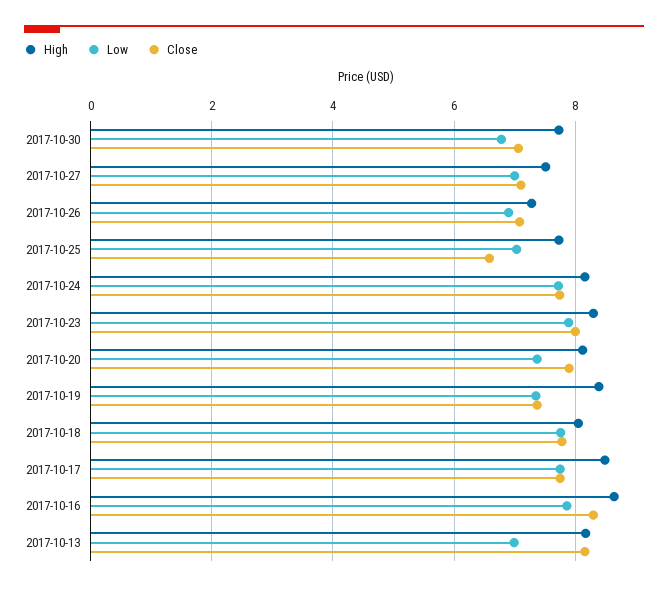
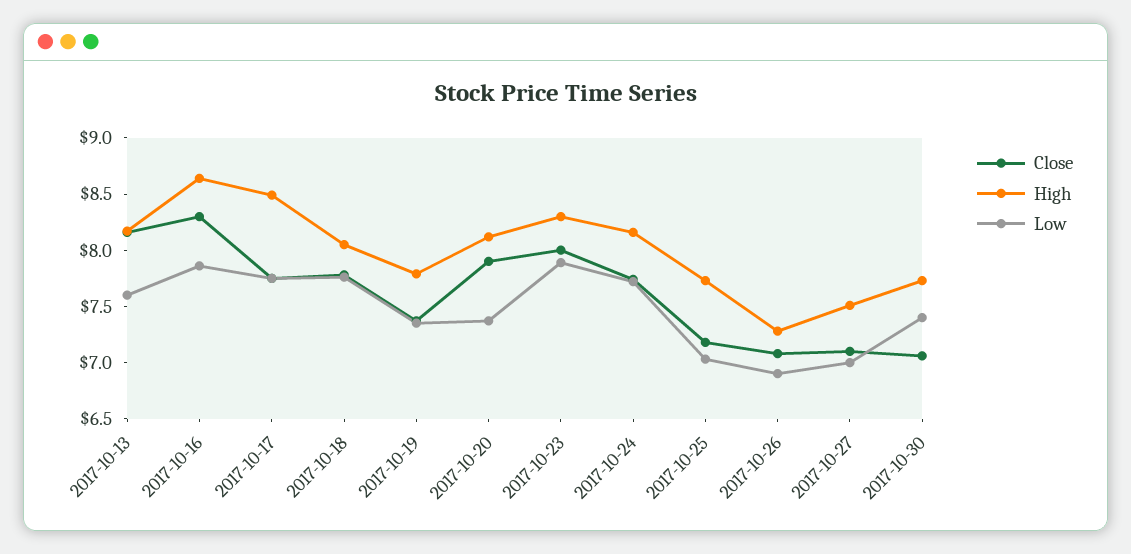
  {
    "High": {
      "2017-10-30": 7.7,
      "2017-10-27": 7.5,
      "2017-10-26": 7.3,
      "2017-10-25": 7.7,
      "2017-10-24": 8.2,
      "2017-10-23": 8.3,
      "2017-10-20": 8.1,
-     "2017-10-19": 8.4,
+     "2017-10-19": 7.8,
      "2017-10-18": 8.1,
      "2017-10-17": 8.5,
      "2017-10-16": 8.6,
      "2017-10-13": 8.2
    },
    "Low": {
-     "2017-10-30": 6.8,
+     "2017-10-30": 7.4,
      "2017-10-27": 7,
      "2017-10-26": 6.9,
      "2017-10-25": 7,
      "2017-10-24": 7.7,
      "2017-10-23": 7.9,
      "2017-10-20": 7.4,
      "2017-10-19": 7.4,
      "2017-10-18": 7.8,
      "2017-10-17": 7.8,
      "2017-10-16": 7.9,
-     "2017-10-13": 7
+     "2017-10-13": 7.6
    },
    "Close": {
      "2017-10-30": 7.1,
      "2017-10-27": 7.1,
      "2017-10-26": 7.1,
-     "2017-10-25": 6.6,
+     "2017-10-25": 7.2,
      "2017-10-24": 7.7,
      "2017-10-23": 8,
      "2017-10-20": 7.9,
      "2017-10-19": 7.4,
      "2017-10-18": 7.8,
      "2017-10-17": 7.8,
      "2017-10-16": 8.3,
      "2017-10-13": 8.2
    }
  }

